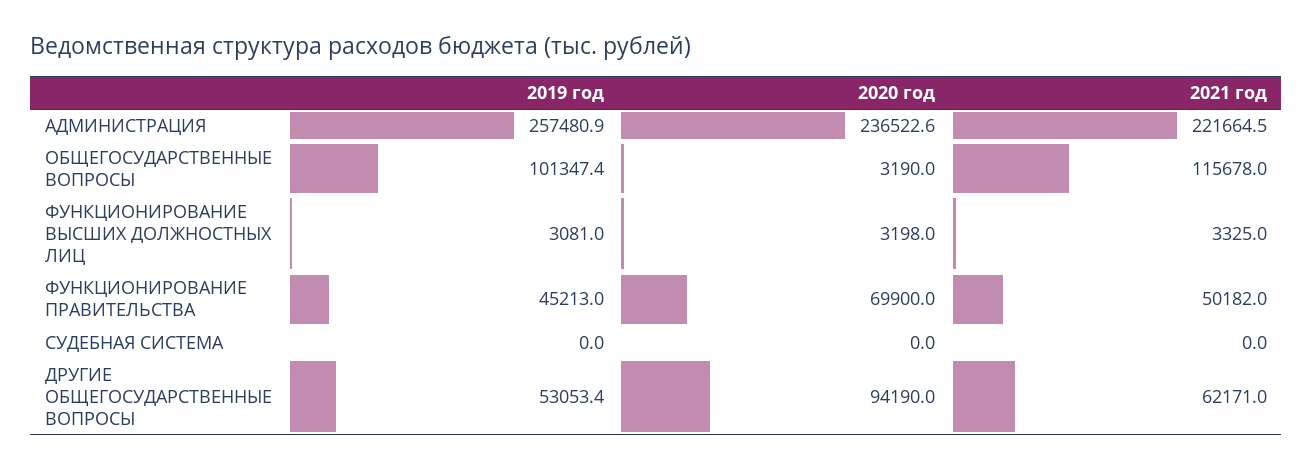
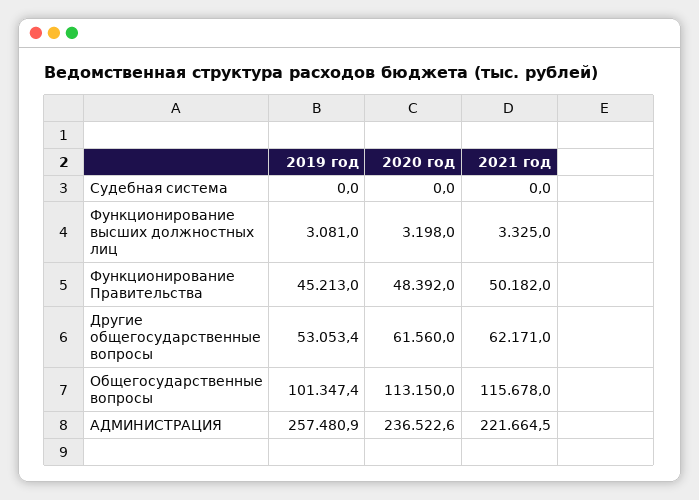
  {
    "2019 год": {
      "АДМИНИСТРАЦИЯ": 257480.9,
      "ОБЩЕГОСУДАРСТВЕННЫЕ ВОПРОСЫ": 101347.4,
      "ФУНКЦИОНИРОВАНИЕ ВЫСШИХ ДОЛЖНОСТНЫХ ЛИЦ": 3081,
      "ФУНКЦИОНИРОВАНИЕ ПРАВИТЕЛЬСТВА": 45213,
      "СУДЕБНАЯ СИСТЕМА": 0,
      "ДРУГИЕ ОБЩЕГОСУДАРСТВЕННЫЕ ВОПРОСЫ": 53053.4
    },
    "2020 год": {
      "АДМИНИСТРАЦИЯ": 236522.6,
-     "ОБЩЕГОСУДАРСТВЕННЫЕ ВОПРОСЫ": 3190,
+     "ОБЩЕГОСУДАРСТВЕННЫЕ ВОПРОСЫ": 113150,
      "ФУНКЦИОНИРОВАНИЕ ВЫСШИХ ДОЛЖНОСТНЫХ ЛИЦ": 3198,
-     "ФУНКЦИОНИРОВАНИЕ ПРАВИТЕЛЬСТВА": 69900,
+     "ФУНКЦИОНИРОВАНИЕ ПРАВИТЕЛЬСТВА": 48392,
      "СУДЕБНАЯ СИСТЕМА": 0,
-     "ДРУГИЕ ОБЩЕГОСУДАРСТВЕННЫЕ ВОПРОСЫ": 94190
+     "ДРУГИЕ ОБЩЕГОСУДАРСТВЕННЫЕ ВОПРОСЫ": 61560
    },
    "2021 год": {
      "АДМИНИСТРАЦИЯ": 221664.5,
      "ОБЩЕГОСУДАРСТВЕННЫЕ ВОПРОСЫ": 115678,
      "ФУНКЦИОНИРОВАНИЕ ВЫСШИХ ДОЛЖНОСТНЫХ ЛИЦ": 3325,
      "ФУНКЦИОНИРОВАНИЕ ПРАВИТЕЛЬСТВА": 50182,
      "СУДЕБНАЯ СИСТЕМА": 0,
      "ДРУГИЕ ОБЩЕГОСУДАРСТВЕННЫЕ ВОПРОСЫ": 62171
    }
  }

